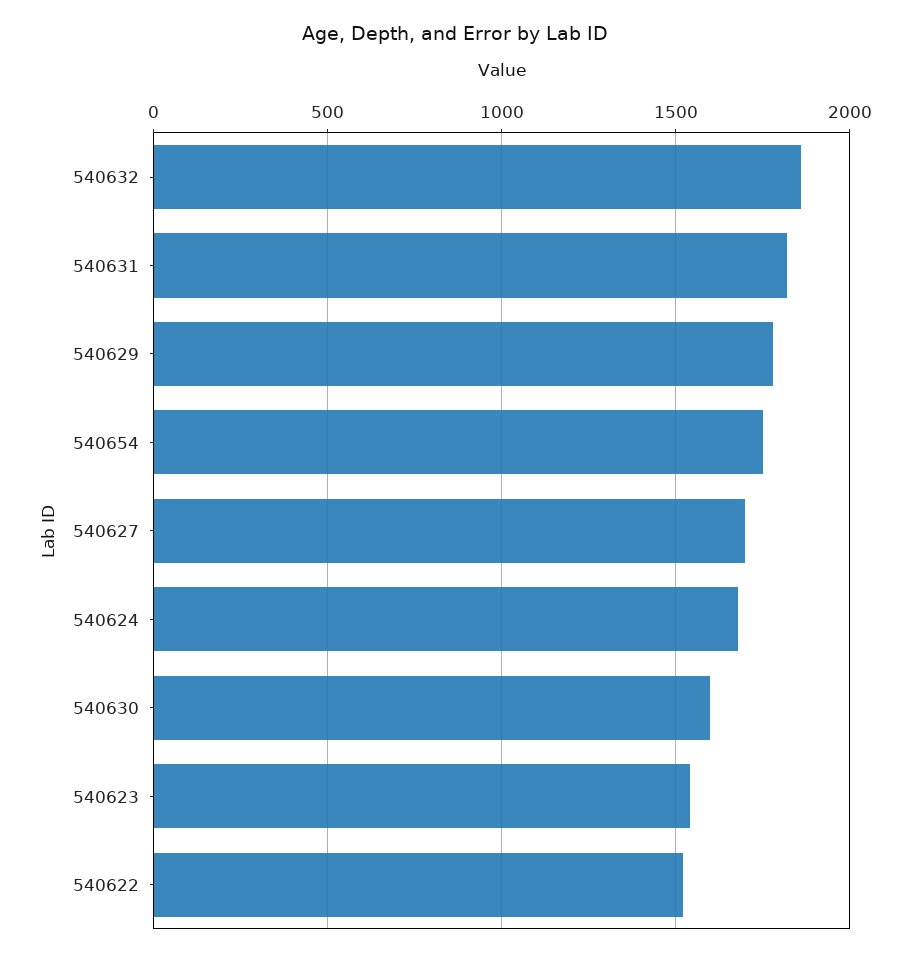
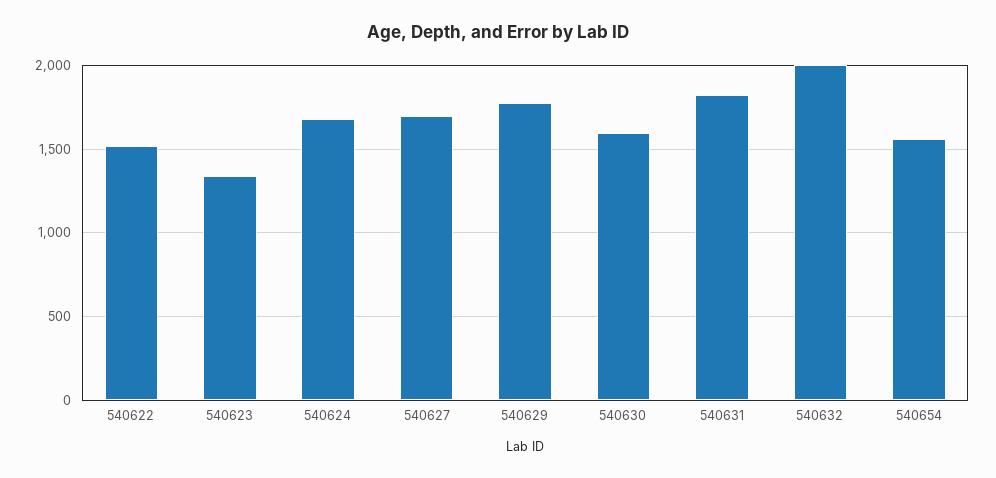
  {
-   "540632": 1850,
+   "540632": 2000,
    "540631": 1800,
    "540629": 1800,
-   "540654": 1750,
+   "540654": 1550,
    "540627": 1700,
    "540624": 1700,
    "540630": 1600,
-   "540623": 1550,
+   "540623": 1350,
    "540622": 1500
  }

